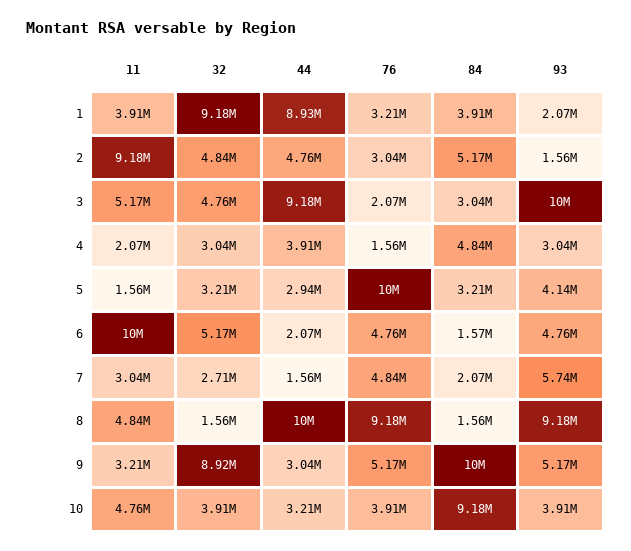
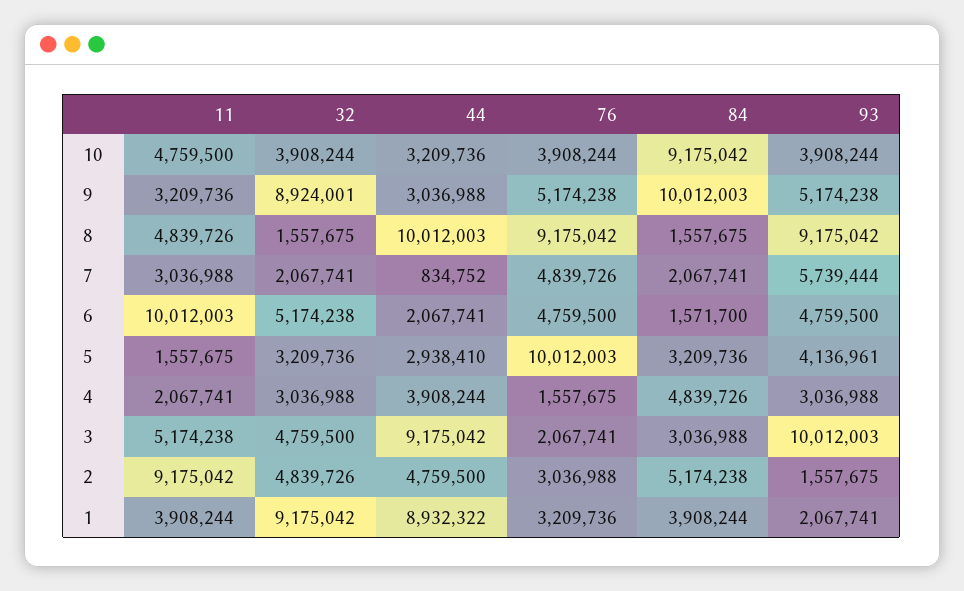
  {
    "11": {
      "1": 3908244,
      "2": 9175042,
      "3": 5174238,
      "4": 2067741,
      "5": 1557675,
      "6": 10012003,
      "7": 3036988,
      "8": 4839726,
      "9": 3209736,
      "10": 4759500
    },
    "32": {
      "1": 9175042,
      "2": 4839726,
      "3": 4759500,
      "4": 3036988,
      "5": 3209736,
      "6": 5174238,
-     "7": 2710000,
+     "7": 2067741,
      "8": 1557675,
      "9": 8924001,
      "10": 3908244
    },
    "44": {
      "1": 8932322,
      "2": 4759500,
      "3": 9175042,
      "4": 3908244,
      "5": 2938410,
      "6": 2067741,
-     "7": 1560000,
+     "7": 834752,
      "8": 10012003,
      "9": 3036988,
      "10": 3209736
    },
    "76": {
      "1": 3209736,
      "2": 3036988,
      "3": 2067741,
      "4": 1557675,
      "5": 10012003,
      "6": 4759500,
      "7": 4839726,
      "8": 9175042,
      "9": 5174238,
      "10": 3908244
    },
    "84": {
      "1": 3908244,
      "2": 5174238,
      "3": 3036988,
      "4": 4839726,
      "5": 3209736,
      "6": 1571700,
      "7": 2067741,
      "8": 1557675,
      "9": 10012003,
      "10": 9175042
    },
    "93": {
      "1": 2067741,
      "2": 1557675,
      "3": 10012003,
      "4": 3036988,
      "5": 4136961,
      "6": 4759500,
      "7": 5739444,
      "8": 9175042,
      "9": 5174238,
      "10": 3908244
    }
  }

